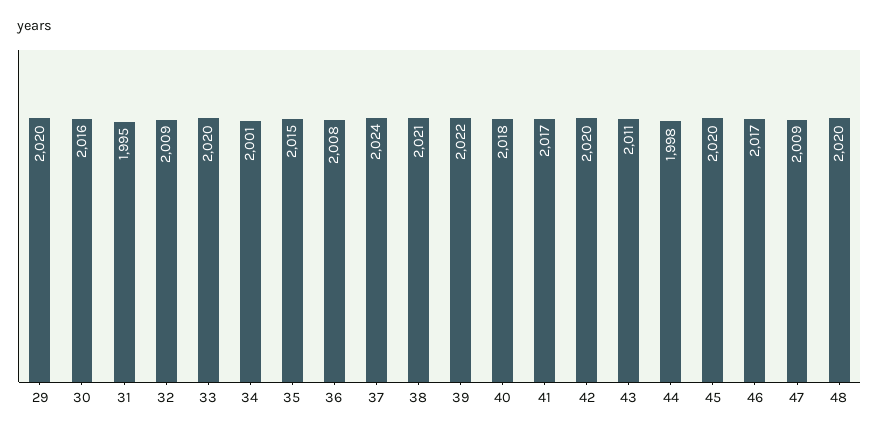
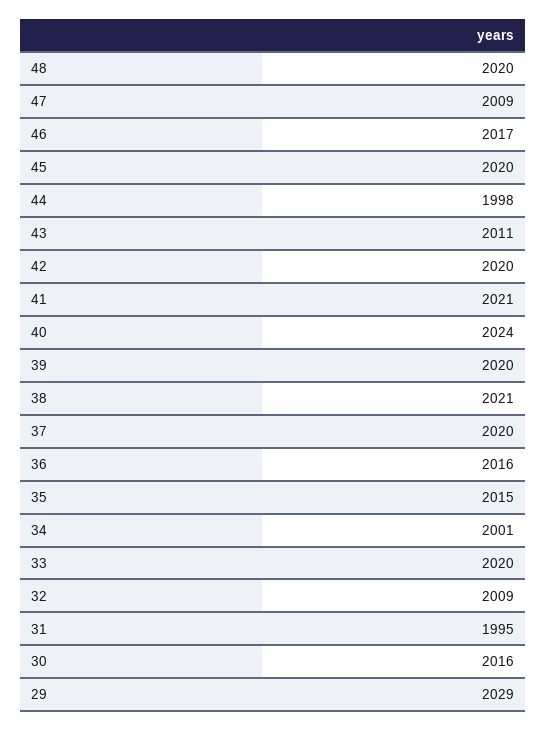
  {
-   "29": 2020,
+   "29": 2029,
    "30": 2016,
    "31": 1995,
    "32": 2009,
    "33": 2020,
    "34": 2001,
    "35": 2015,
-   "36": 2008,
+   "36": 2016,
-   "37": 2024,
+   "37": 2020,
    "38": 2021,
-   "39": 2022,
+   "39": 2020,
-   "40": 2018,
+   "40": 2024,
-   "41": 2017,
+   "41": 2021,
    "42": 2020,
    "43": 2011,
    "44": 1998,
    "45": 2020,
    "46": 2017,
    "47": 2009,
    "48": 2020
  }

